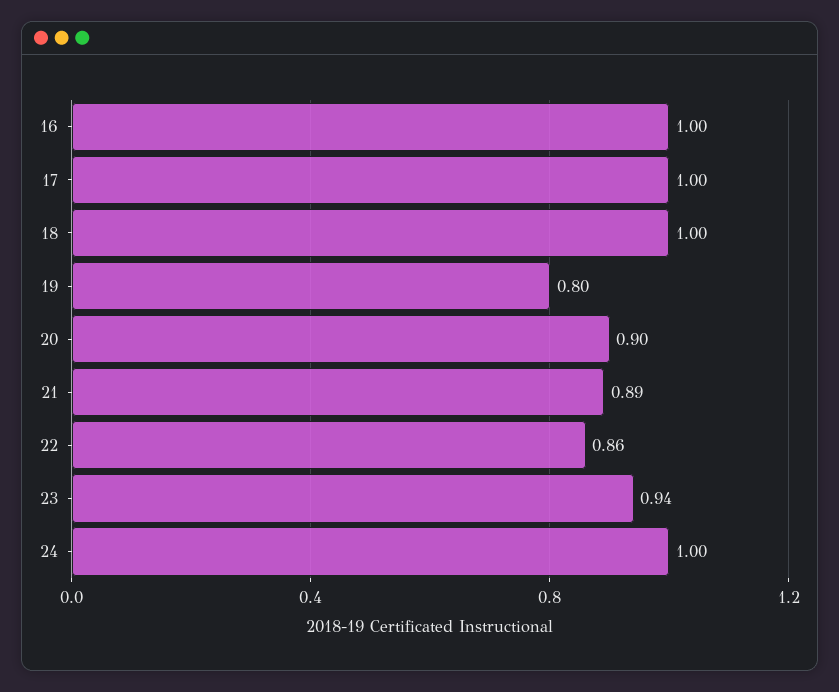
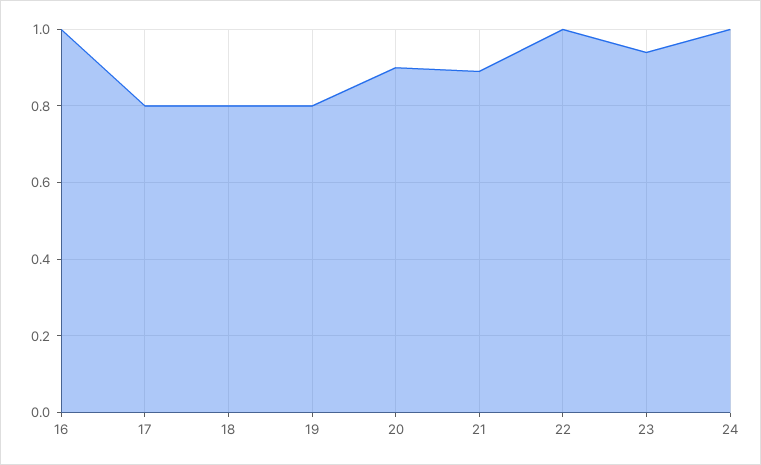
  {
    "16": 1,
-   "17": 1,
+   "17": 0.8,
-   "18": 1,
+   "18": 0.8,
    "19": 0.8,
    "20": 0.9,
    "21": 0.89,
-   "22": 0.86,
+   "22": 1,
    "23": 0.94,
    "24": 1
  }

